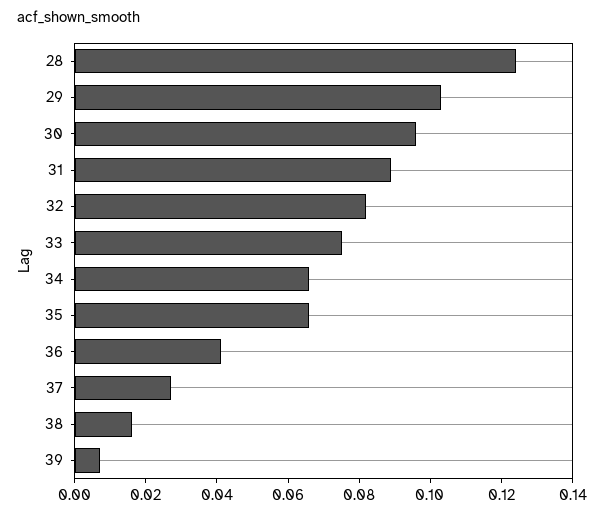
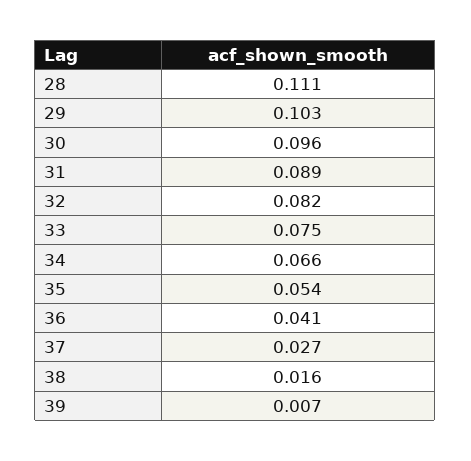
  {
-   "28": 0.125,
+   "28": 0.111,
    "29": 0.103,
    "30": 0.096,
    "31": 0.089,
    "32": 0.082,
    "33": 0.075,
    "34": 0.066,
-   "35": 0.065,
+   "35": 0.054,
    "36": 0.041,
    "37": 0.027,
    "38": 0.016,
    "39": 0.007
  }

